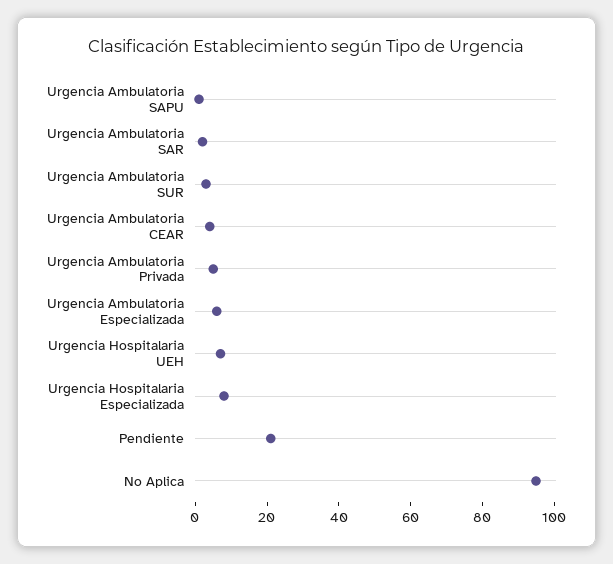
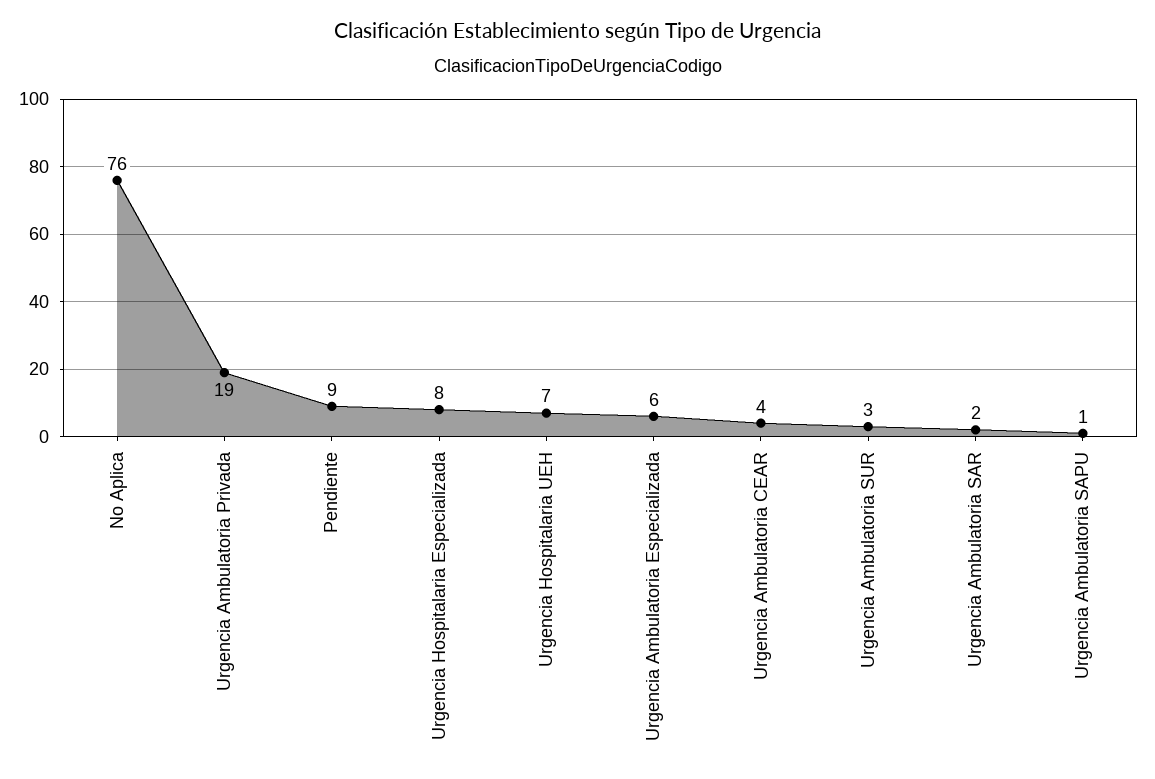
  {
    "Urgencia Ambulatoria SAPU": 1,
    "Urgencia Ambulatoria SAR": 2,
    "Urgencia Ambulatoria SUR": 3,
    "Urgencia Ambulatoria CEAR": 4,
-   "Urgencia Ambulatoria Privada": 5,
+   "Urgencia Ambulatoria Privada": 19,
    "Urgencia Ambulatoria Especializada": 6,
    "Urgencia Hospitalaria UEH": 7,
    "Urgencia Hospitalaria Especializada": 8,
-   "Pendiente": 20,
+   "Pendiente": 9,
-   "No Aplica": 95
+   "No Aplica": 76
  }

